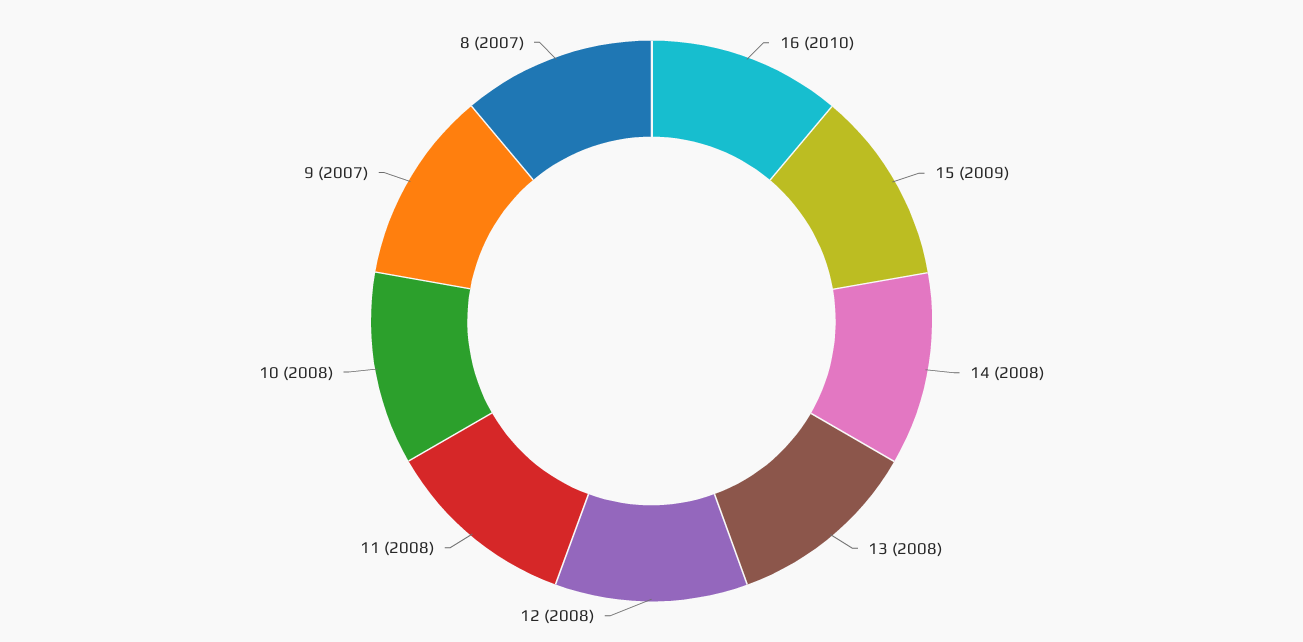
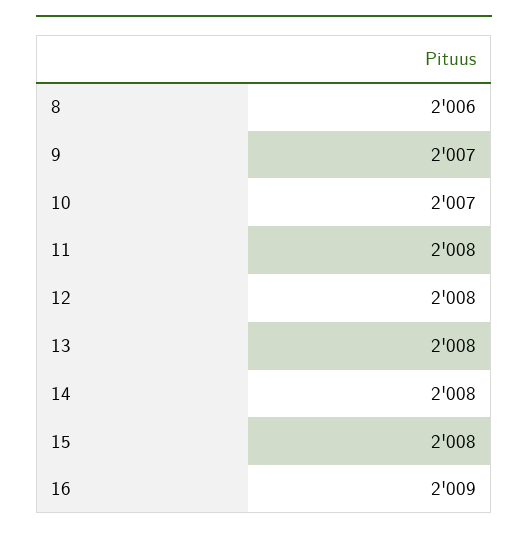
  {
-   "16": 2010,
+   "16": 2009,
-   "15": 2009,
+   "15": 2008,
    "14": 2008,
    "13": 2008,
    "12": 2008,
    "11": 2008,
-   "10": 2008,
+   "10": 2007,
    "9": 2007,
-   "8": 2007
+   "8": 2006
  }

